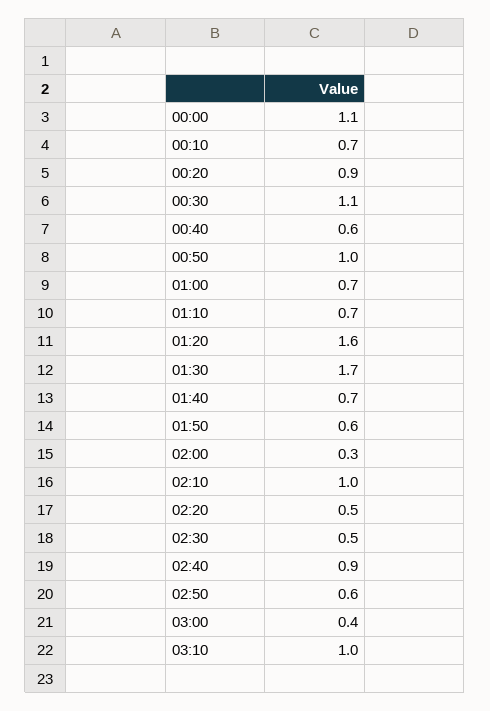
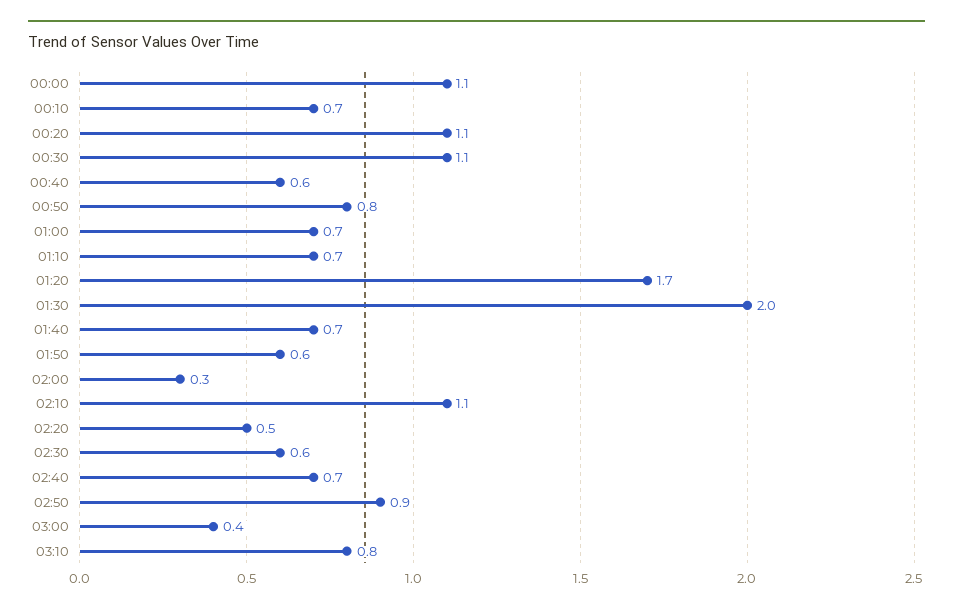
  {
    "00:00": 1.1,
    "00:10": 0.7,
-   "00:20": 0.9,
+   "00:20": 1.1,
    "00:30": 1.1,
    "00:40": 0.6,
-   "00:50": 1,
+   "00:50": 0.8,
    "01:00": 0.7,
    "01:10": 0.7,
-   "01:20": 1.6,
+   "01:20": 1.7,
-   "01:30": 1.7,
+   "01:30": 2,
    "01:40": 0.7,
    "01:50": 0.6,
    "02:00": 0.3,
-   "02:10": 1,
+   "02:10": 1.1,
    "02:20": 0.5,
-   "02:30": 0.5,
+   "02:30": 0.6,
-   "02:40": 0.9,
+   "02:40": 0.7,
-   "02:50": 0.6,
+   "02:50": 0.9,
    "03:00": 0.4,
-   "03:10": 1
+   "03:10": 0.8
  }

